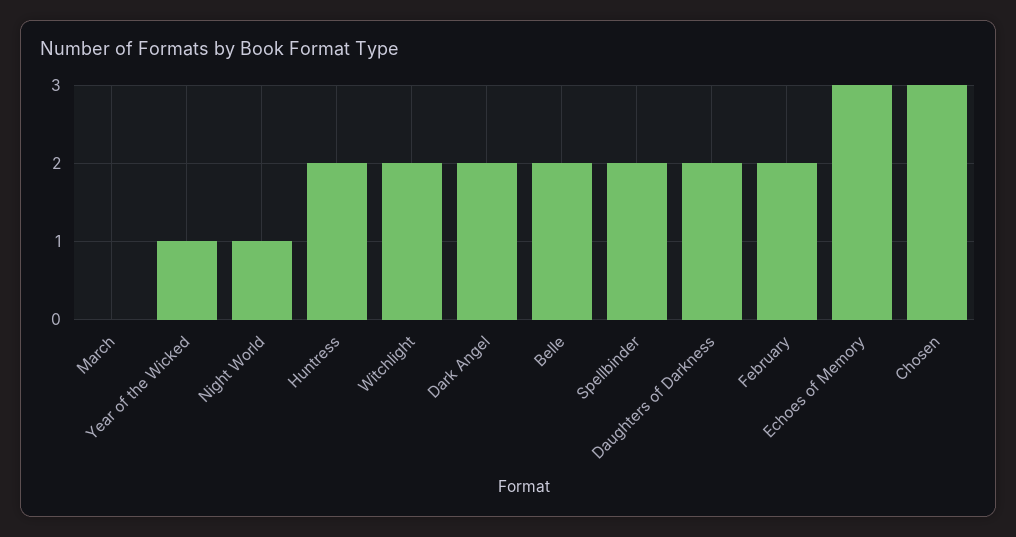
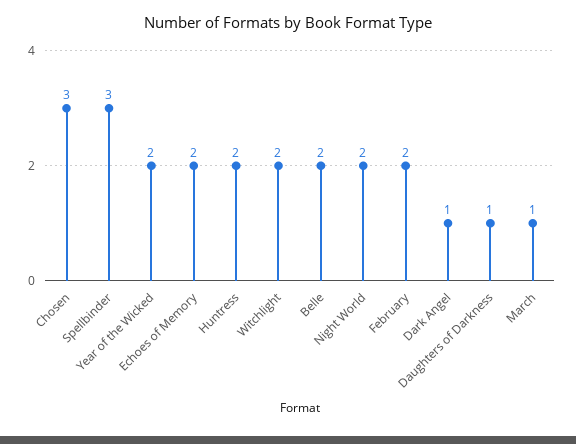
  {
-   "March": 0,
+   "March": 1,
-   "Year of the Wicked": 1,
+   "Year of the Wicked": 2,
-   "Night World": 1,
+   "Night World": 2,
    "Huntress": 2,
    "Witchlight": 2,
-   "Dark Angel": 2,
+   "Dark Angel": 1,
    "Belle": 2,
-   "Spellbinder": 2,
+   "Spellbinder": 3,
-   "Daughters of Darkness": 2,
+   "Daughters of Darkness": 1,
    "February": 2,
-   "Echoes of Memory": 3,
+   "Echoes of Memory": 2,
    "Chosen": 3
  }

